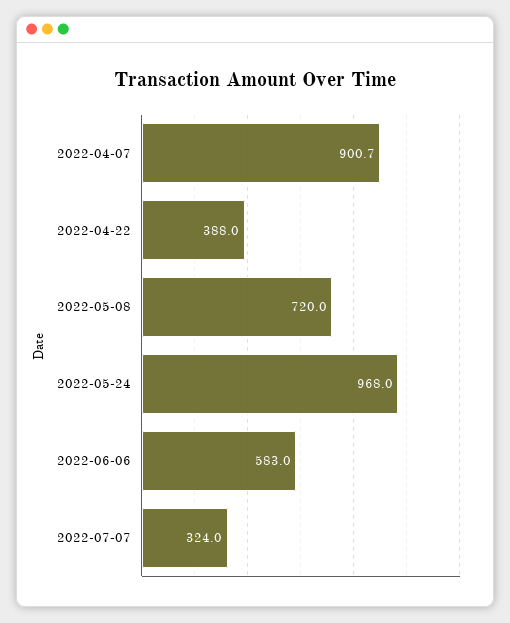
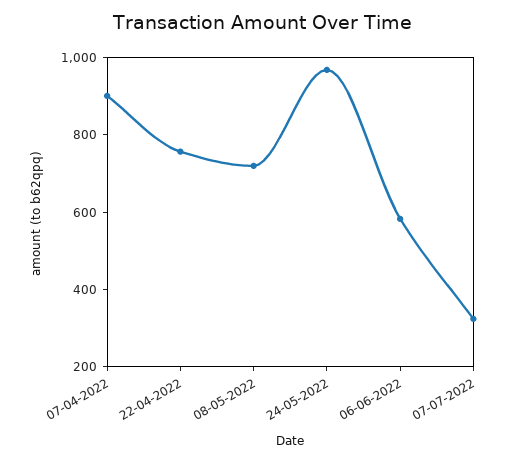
  {
    "2022-04-07": 900.7,
-   "2022-04-22": 388,
+   "2022-04-22": 750,
    "2022-05-08": 720,
    "2022-05-24": 968,
    "2022-06-06": 583,
    "2022-07-07": 324
  }

